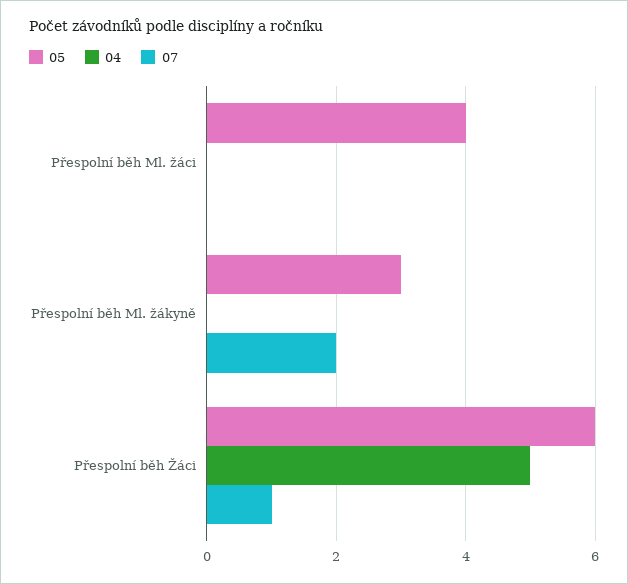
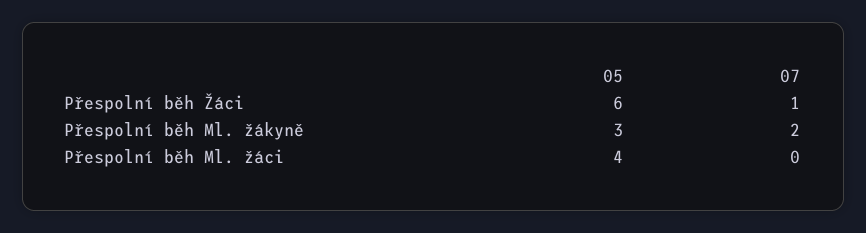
  {
    "05": {
      "Přespolní běh Ml. žáci": 4,
      "Přespolní běh Ml. žákyně": 3,
      "Přespolní běh Žáci": 6
    },
-   "04": {
-     "Přespolní běh Ml. žáci": 0,
-     "Přespolní běh Ml. žákyně": 0,
-     "Přespolní běh Žáci": 5
-   },
    "07": {
      "Přespolní běh Ml. žáci": 0,
      "Přespolní běh Ml. žákyně": 2,
      "Přespolní běh Žáci": 1
    }
  }

